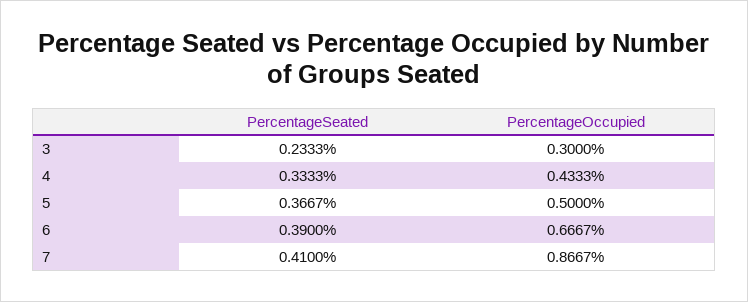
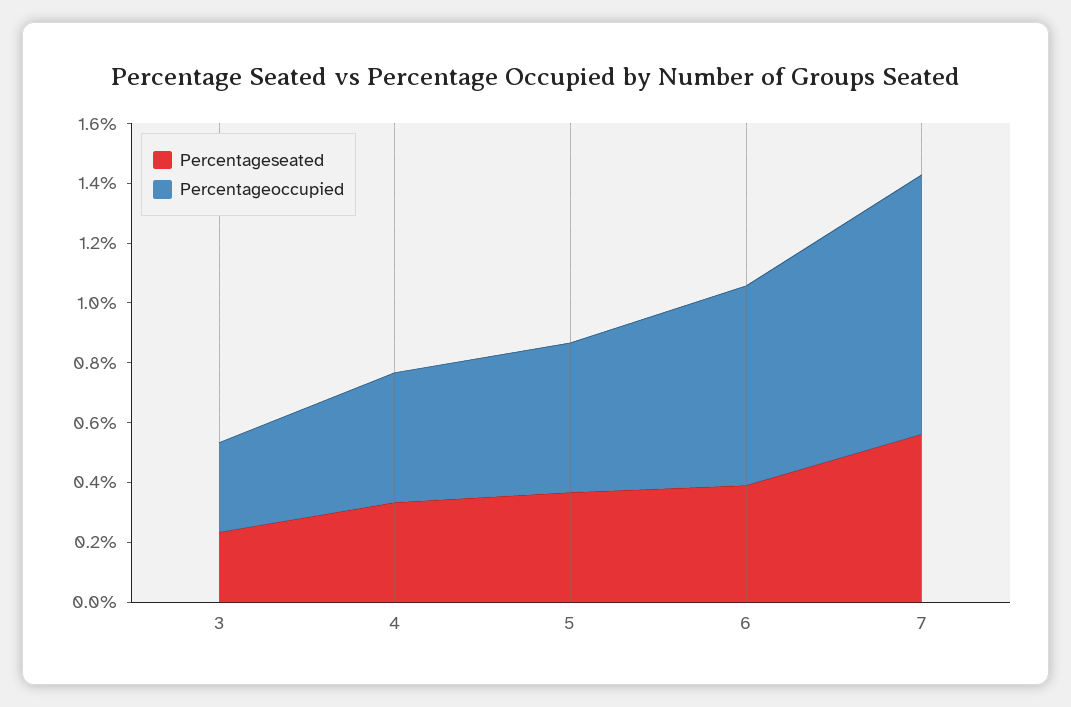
  {
    "PercentageSeated": {
      "3": 0.2333,
      "4": 0.3333,
      "5": 0.3667,
      "6": 0.39,
-     "7": 0.41
+     "7": 0.55
    },
    "PercentageOccupied": {
      "3": 0.3,
      "4": 0.4333,
      "5": 0.5,
      "6": 0.6667,
      "7": 0.8667
    }
  }

